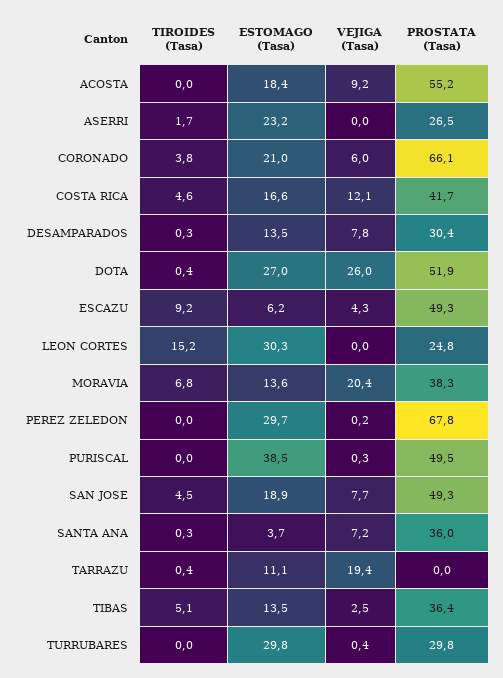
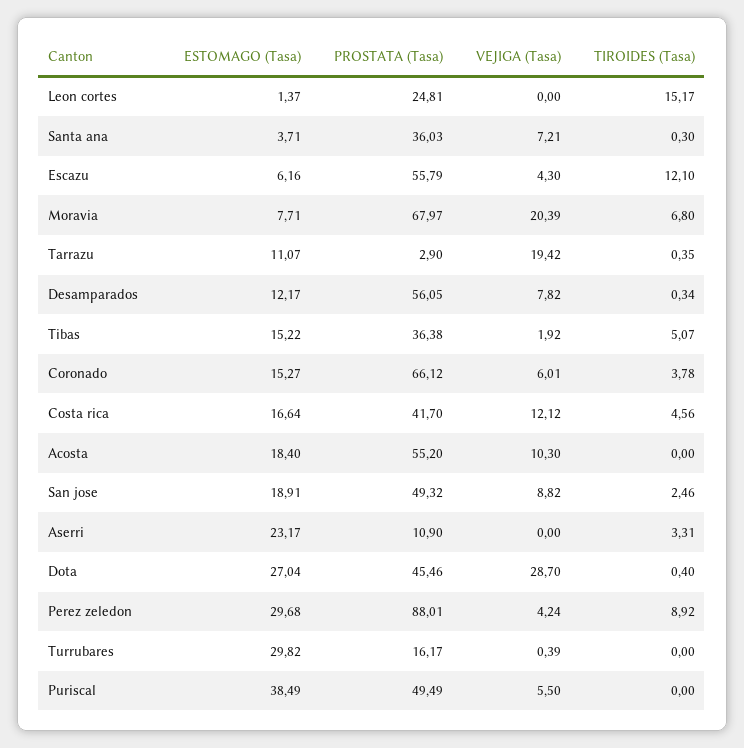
  {
    "TIROIDES (Tasa)": {
      "ACOSTA": 0,
-     "ASERRI": 1.7,
+     "ASERRI": 3.31,
      "CORONADO": 3.78,
      "COSTA RICA": 4.56,
      "DESAMPARADOS": 0.34,
      "DOTA": 0.4,
-     "ESCAZU": 9.2,
+     "ESCAZU": 12.1,
      "LEON CORTES": 15.17,
      "MORAVIA": 6.8,
-     "PEREZ ZELEDON": 0,
+     "PEREZ ZELEDON": 8.92,
      "PURISCAL": 0,
-     "SAN JOSE": 4.5,
+     "SAN JOSE": 2.46,
      "SANTA ANA": 0.3,
      "TARRAZU": 0.35,
      "TIBAS": 5.07,
      "TURRUBARES": 0
    },
    "ESTOMAGO (Tasa)": {
      "ACOSTA": 18.4,
      "ASERRI": 23.17,
-     "CORONADO": 21,
+     "CORONADO": 15.27,
      "COSTA RICA": 16.64,
-     "DESAMPARADOS": 13.5,
+     "DESAMPARADOS": 12.17,
      "DOTA": 27.04,
      "ESCAZU": 6.16,
-     "LEON CORTES": 30.3,
+     "LEON CORTES": 1.37,
-     "MORAVIA": 13.6,
+     "MORAVIA": 7.71,
      "PEREZ ZELEDON": 29.68,
      "PURISCAL": 38.49,
      "SAN JOSE": 18.91,
      "SANTA ANA": 3.71,
      "TARRAZU": 11.07,
-     "TIBAS": 13.5,
+     "TIBAS": 15.22,
      "TURRUBARES": 29.82
    },
    "VEJIGA (Tasa)": {
-     "ACOSTA": 9.2,
+     "ACOSTA": 10.3,
      "ASERRI": 0,
      "CORONADO": 6.01,
      "COSTA RICA": 12.12,
      "DESAMPARADOS": 7.82,
-     "DOTA": 26,
+     "DOTA": 28.7,
      "ESCAZU": 4.3,
      "LEON CORTES": 0,
      "MORAVIA": 20.39,
-     "PEREZ ZELEDON": 0.2,
+     "PEREZ ZELEDON": 4.24,
-     "PURISCAL": 0.3,
+     "PURISCAL": 5.5,
-     "SAN JOSE": 7.7,
+     "SAN JOSE": 8.82,
      "SANTA ANA": 7.21,
      "TARRAZU": 19.42,
-     "TIBAS": 2.5,
+     "TIBAS": 1.92,
      "TURRUBARES": 0.39
    },
    "PROSTATA (Tasa)": {
      "ACOSTA": 55.2,
-     "ASERRI": 26.5,
+     "ASERRI": 10.9,
      "CORONADO": 66.12,
      "COSTA RICA": 41.7,
-     "DESAMPARADOS": 30.4,
+     "DESAMPARADOS": 56.05,
-     "DOTA": 51.9,
+     "DOTA": 45.46,
-     "ESCAZU": 49.3,
+     "ESCAZU": 55.79,
      "LEON CORTES": 24.81,
-     "MORAVIA": 38.3,
+     "MORAVIA": 67.97,
-     "PEREZ ZELEDON": 67.8,
+     "PEREZ ZELEDON": 88.01,
      "PURISCAL": 49.49,
      "SAN JOSE": 49.32,
      "SANTA ANA": 36.03,
-     "TARRAZU": 0,
+     "TARRAZU": 2.9,
      "TIBAS": 36.38,
-     "TURRUBARES": 29.8
+     "TURRUBARES": 16.17
    }
  }

